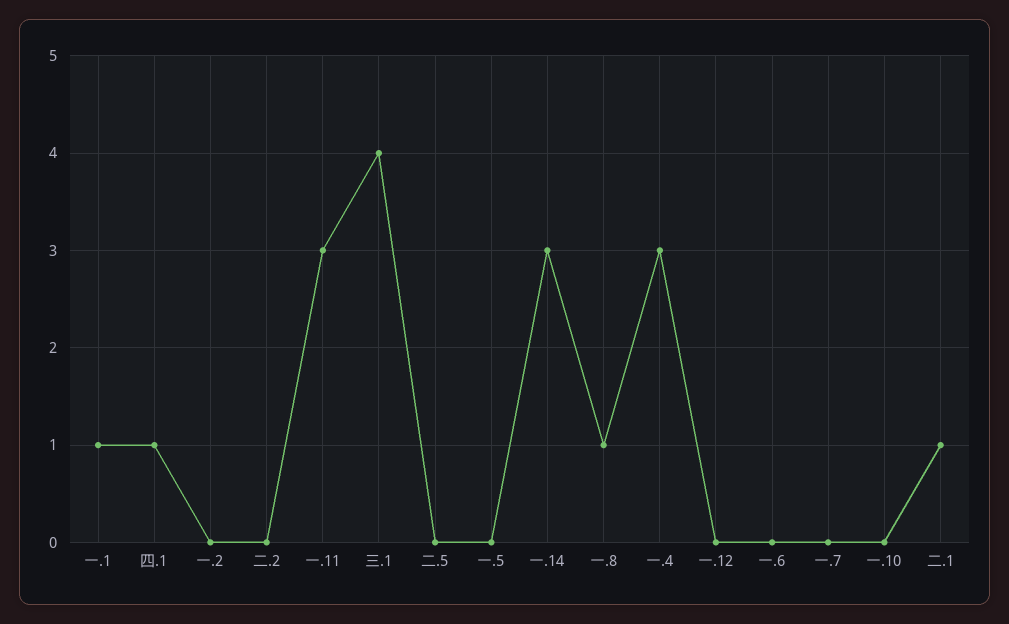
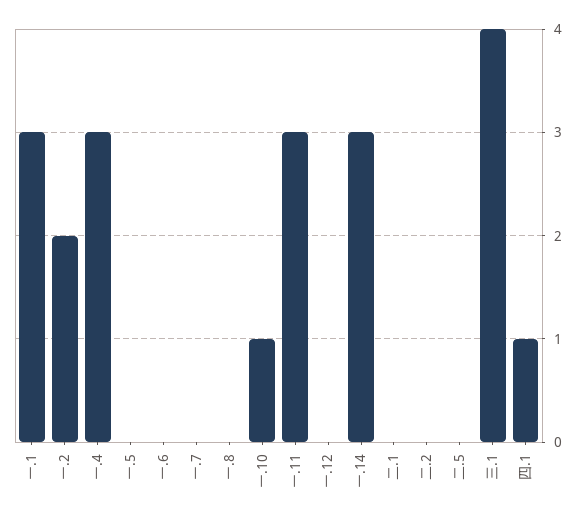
  {
-   "一.1": 1,
+   "一.1": 3,
    "四.1": 1,
-   "一.2": 0,
+   "一.2": 2,
    "二.2": 0,
    "一.11": 3,
    "三.1": 4,
    "二.5": 0,
    "一.5": 0,
    "一.14": 3,
-   "一.8": 1,
+   "一.8": 0,
    "一.4": 3,
    "一.12": 0,
    "一.6": 0,
    "一.7": 0,
-   "一.10": 0,
+   "一.10": 1,
-   "二.1": 1
+   "二.1": 0
  }

